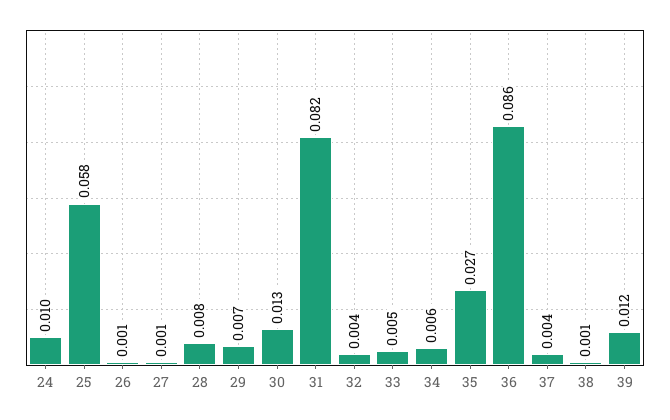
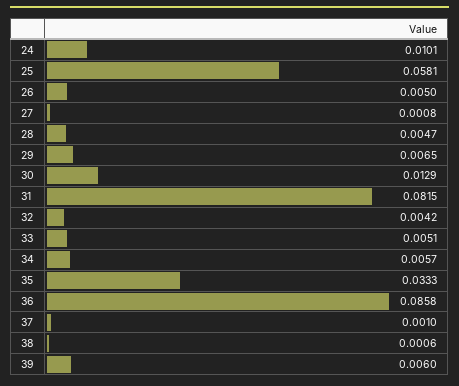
  {
    "24": 0.0101,
    "25": 0.0581,
-   "26": 0.001,
+   "26": 0.005,
    "27": 0.0008,
-   "28": 0.008,
+   "28": 0.0047,
    "29": 0.0065,
    "30": 0.0129,
    "31": 0.0815,
    "32": 0.0042,
    "33": 0.0051,
    "34": 0.0057,
-   "35": 0.027,
+   "35": 0.0333,
    "36": 0.0858,
-   "37": 0.004,
+   "37": 0.001,
    "38": 0.0006,
-   "39": 0.012
+   "39": 0.006
  }

